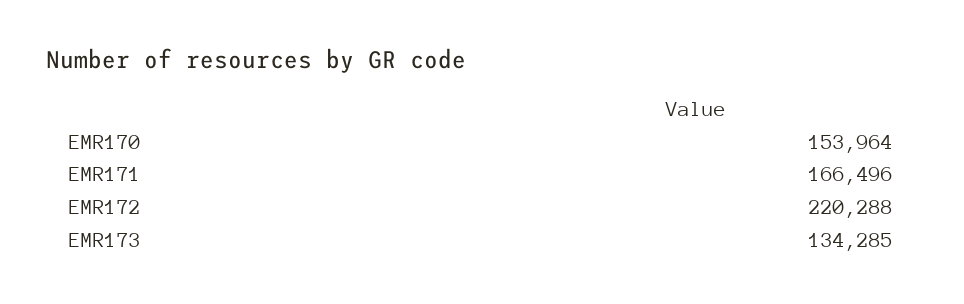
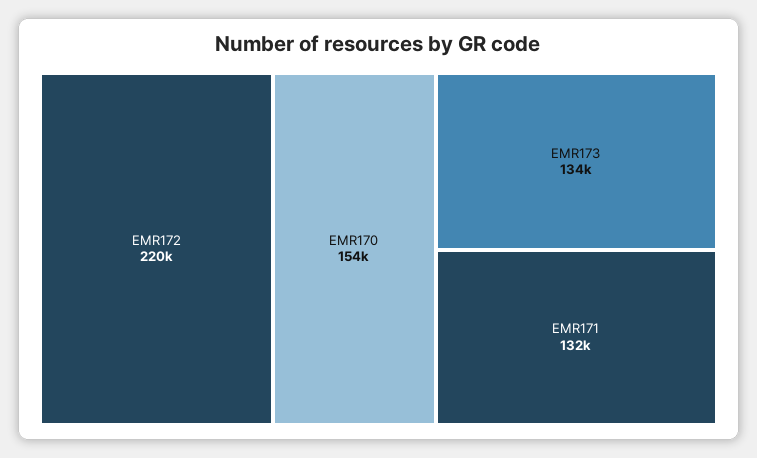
  {
    "EMR170": 153964,
-   "EMR171": 166496,
+   "EMR171": 132000,
    "EMR172": 220288,
    "EMR173": 134285
  }

